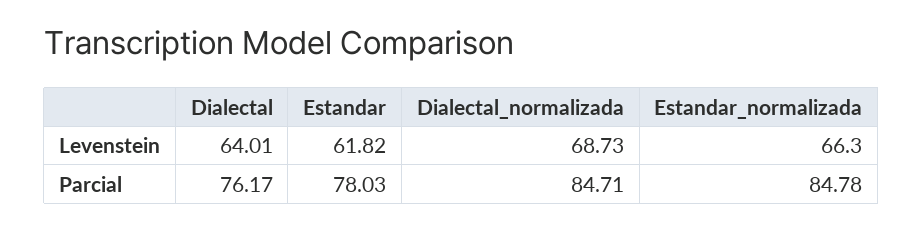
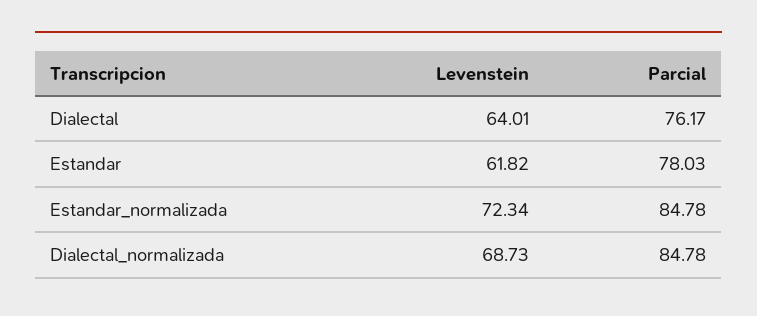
  {
    "Dialectal": {
      "Levenstein": 64.01,
      "Parcial": 76.17
    },
    "Estandar": {
      "Levenstein": 61.82,
      "Parcial": 78.03
    },
    "Dialectal_normalizada": {
      "Levenstein": 68.73,
-     "Parcial": 84.71
+     "Parcial": 84.78
    },
    "Estandar_normalizada": {
-     "Levenstein": 66.3,
+     "Levenstein": 72.34,
      "Parcial": 84.78
    }
  }

